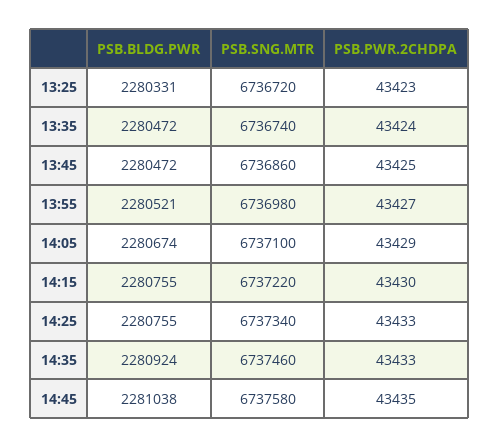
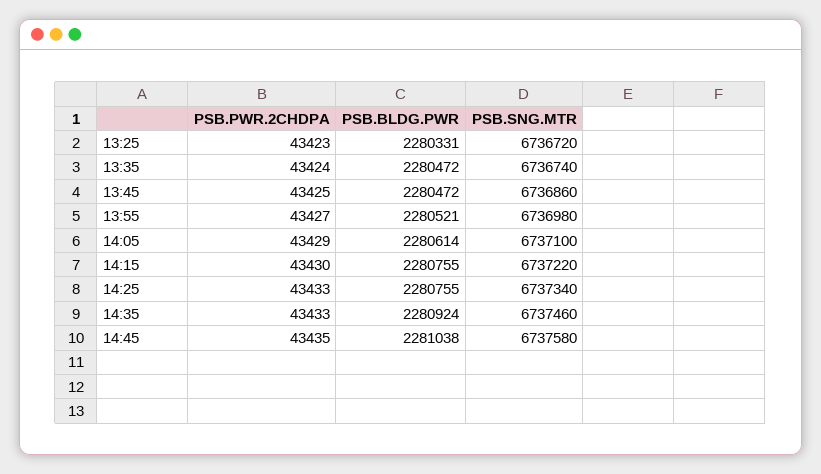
  {
    "PSB.BLDG.PWR": {
      "13:25": 2280331,
      "13:35": 2280472,
      "13:45": 2280472,
      "13:55": 2280521,
-     "14:05": 2280674,
+     "14:05": 2280614,
      "14:15": 2280755,
      "14:25": 2280755,
      "14:35": 2280924,
      "14:45": 2281038
    },
    "PSB.SNG.MTR": {
      "13:25": 6736720,
      "13:35": 6736740,
      "13:45": 6736860,
      "13:55": 6736980,
      "14:05": 6737100,
      "14:15": 6737220,
      "14:25": 6737340,
      "14:35": 6737460,
      "14:45": 6737580
    },
    "PSB.PWR.2CHDPA": {
      "13:25": 43423,
      "13:35": 43424,
      "13:45": 43425,
      "13:55": 43427,
      "14:05": 43429,
      "14:15": 43430,
      "14:25": 43433,
      "14:35": 43433,
      "14:45": 43435
    }
  }

